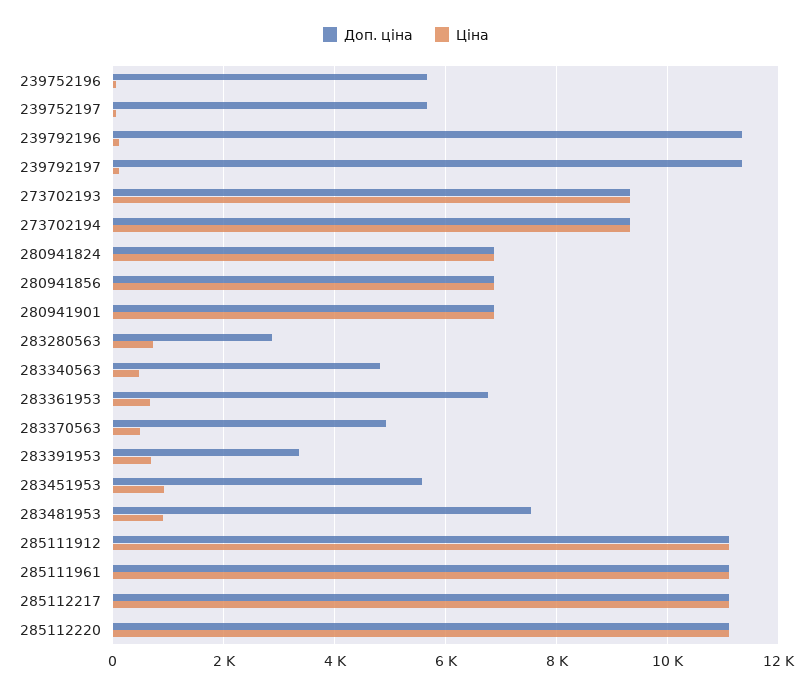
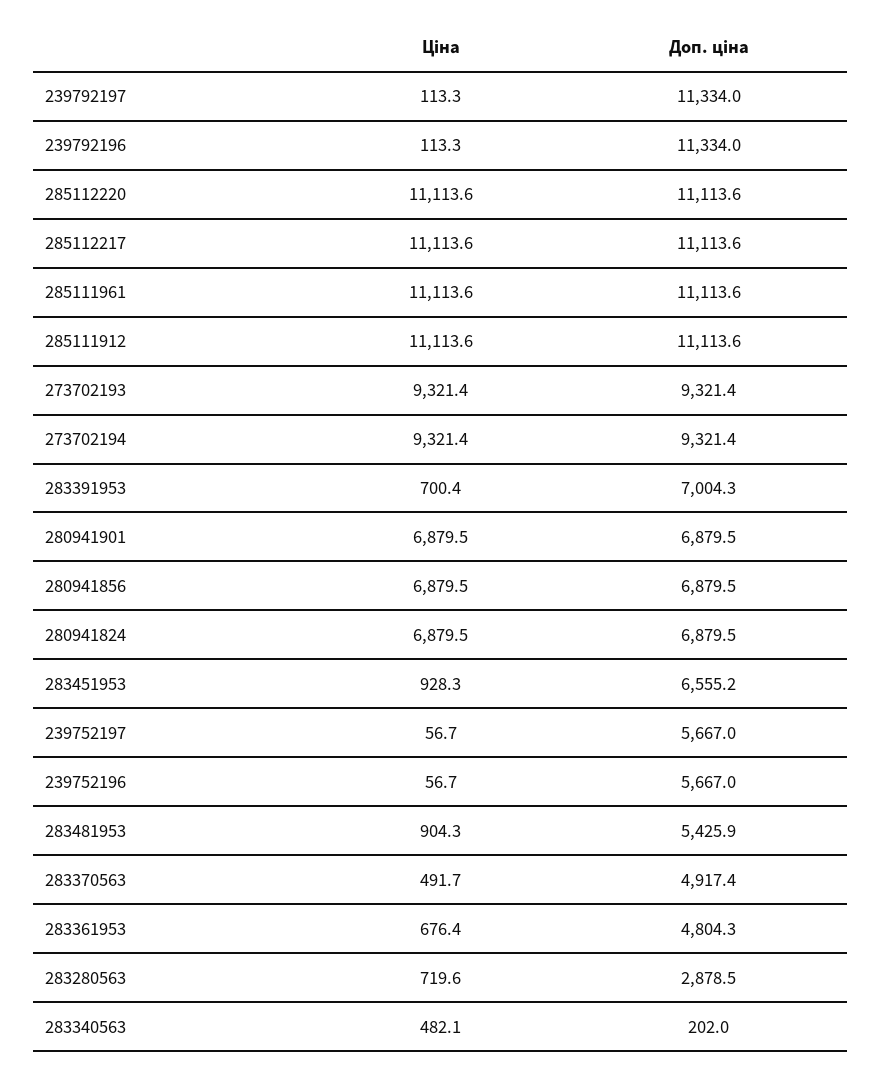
  {
    "Доп. ціна": {
      "239752196": 5667,
      "239752197": 5667,
      "239792196": 11334,
      "239792197": 11334,
      "273702193": 9321.4,
      "273702194": 9321.4,
      "280941824": 6879.5,
      "280941856": 6879.5,
      "280941901": 6879.5,
      "283280563": 2878.5,
-     "283340563": 4800,
+     "283340563": 202,
-     "283361953": 6800,
+     "283361953": 4804.3,
      "283370563": 4917.4,
-     "283391953": 3400,
+     "283391953": 7004.3,
-     "283451953": 5600,
+     "283451953": 6555.2,
-     "283481953": 7600,
+     "283481953": 5425.9,
      "285111912": 11113.6,
      "285111961": 11113.6,
      "285112217": 11113.6,
      "285112220": 11113.6
    },
    "Ціна": {
      "239752196": 56.7,
      "239752197": 56.7,
      "239792196": 113.3,
      "239792197": 113.3,
      "273702193": 9321.4,
      "273702194": 9321.4,
      "280941824": 6879.5,
      "280941856": 6879.5,
      "280941901": 6879.5,
      "283280563": 719.6,
      "283340563": 482.1,
      "283361953": 676.4,
      "283370563": 491.7,
      "283391953": 700.4,
      "283451953": 928.3,
      "283481953": 904.3,
      "285111912": 11113.6,
      "285111961": 11113.6,
      "285112217": 11113.6,
      "285112220": 11113.6
    }
  }

